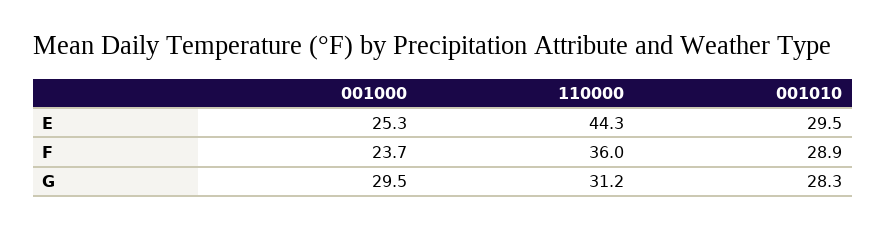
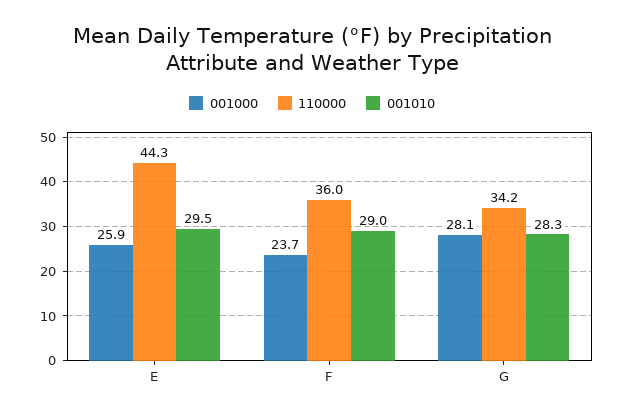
  {
    "001000": {
-     "E": 25.3,
+     "E": 25.9,
      "F": 23.7,
-     "G": 29.5
+     "G": 28.1
    },
    "110000": {
      "E": 44.3,
      "F": 36,
-     "G": 31.2
+     "G": 34.2
    },
    "001010": {
      "E": 29.5,
-     "F": 28.9,
+     "F": 29,
      "G": 28.3
    }
  }

